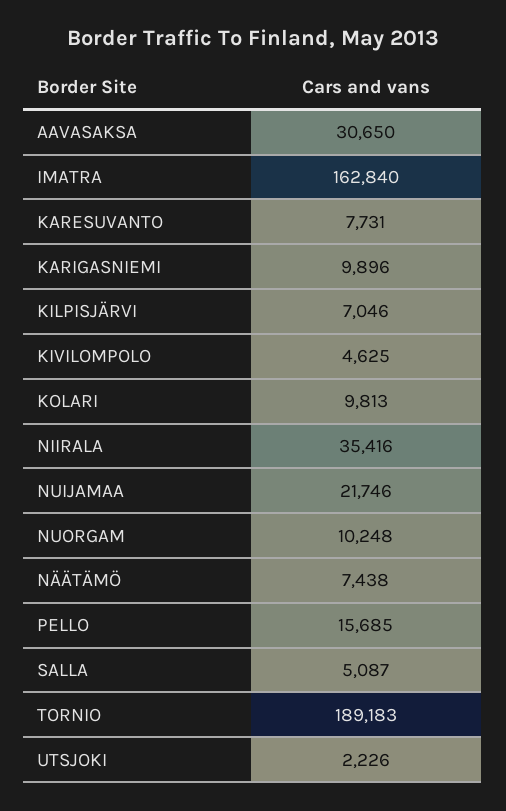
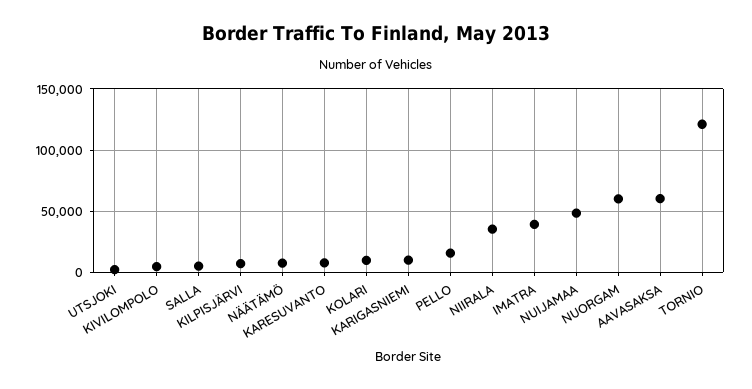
  {
-   "AAVASAKSA": 30650,
+   "AAVASAKSA": 60000,
-   "IMATRA": 162840,
+   "IMATRA": 40000,
    "KARESUVANTO": 7731,
    "KARIGASNIEMI": 9896,
    "KILPISJÄRVI": 7046,
    "KIVILOMPOLO": 4625,
    "KOLARI": 9813,
    "NIIRALA": 35416,
-   "NUIJAMAA": 21746,
+   "NUIJAMAA": 50000,
-   "NUORGAM": 10248,
+   "NUORGAM": 60000,
    "NÄÄTÄMÖ": 7438,
    "PELLO": 15685,
    "SALLA": 5087,
-   "TORNIO": 189183,
+   "TORNIO": 120000,
    "UTSJOKI": 2226
  }

